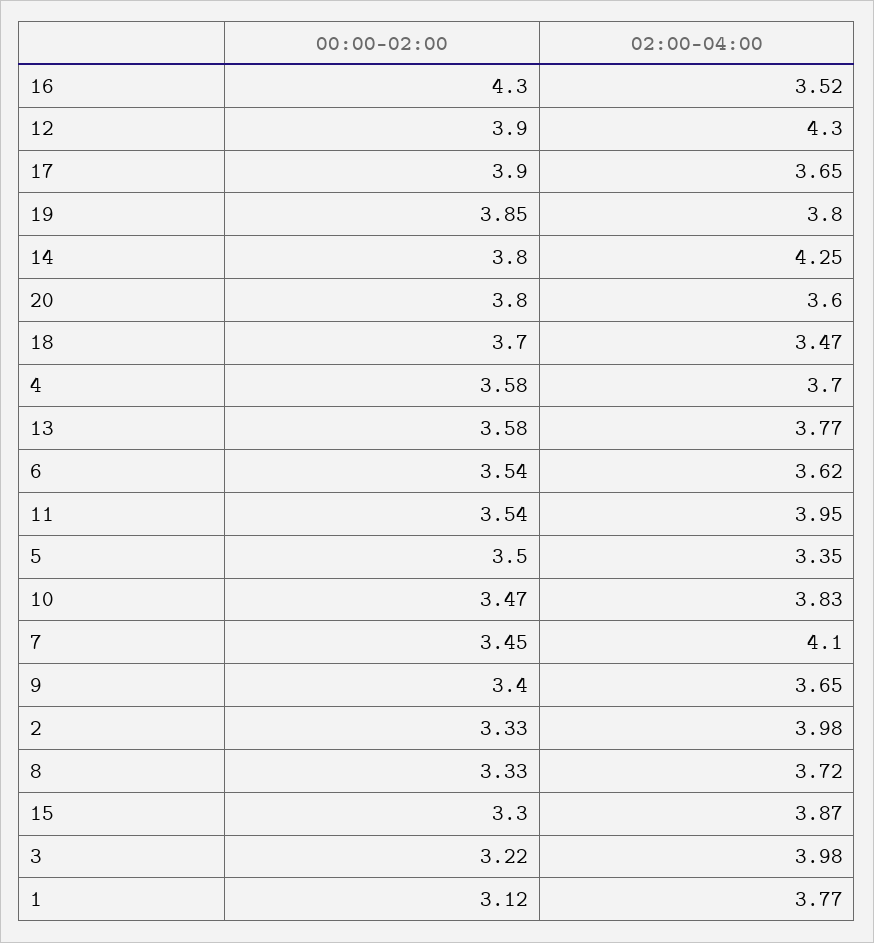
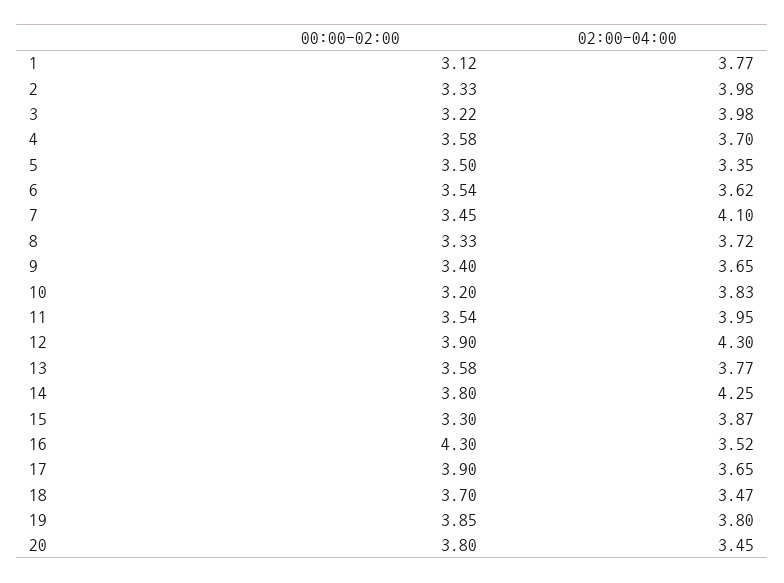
  {
    "00:00-02:00": {
      "16": 4.3,
      "12": 3.9,
      "17": 3.9,
      "19": 3.85,
      "14": 3.8,
      "20": 3.8,
      "18": 3.7,
      "4": 3.58,
      "13": 3.58,
      "6": 3.54,
      "11": 3.54,
      "5": 3.5,
-     "10": 3.47,
+     "10": 3.2,
      "7": 3.45,
      "9": 3.4,
      "2": 3.33,
      "8": 3.33,
      "15": 3.3,
      "3": 3.22,
      "1": 3.12
    },
    "02:00-04:00": {
      "16": 3.52,
      "12": 4.3,
      "17": 3.65,
      "19": 3.8,
      "14": 4.25,
-     "20": 3.6,
+     "20": 3.45,
      "18": 3.47,
      "4": 3.7,
      "13": 3.77,
      "6": 3.62,
      "11": 3.95,
      "5": 3.35,
      "10": 3.83,
      "7": 4.1,
      "9": 3.65,
      "2": 3.98,
      "8": 3.72,
      "15": 3.87,
      "3": 3.98,
      "1": 3.77
    }
  }

